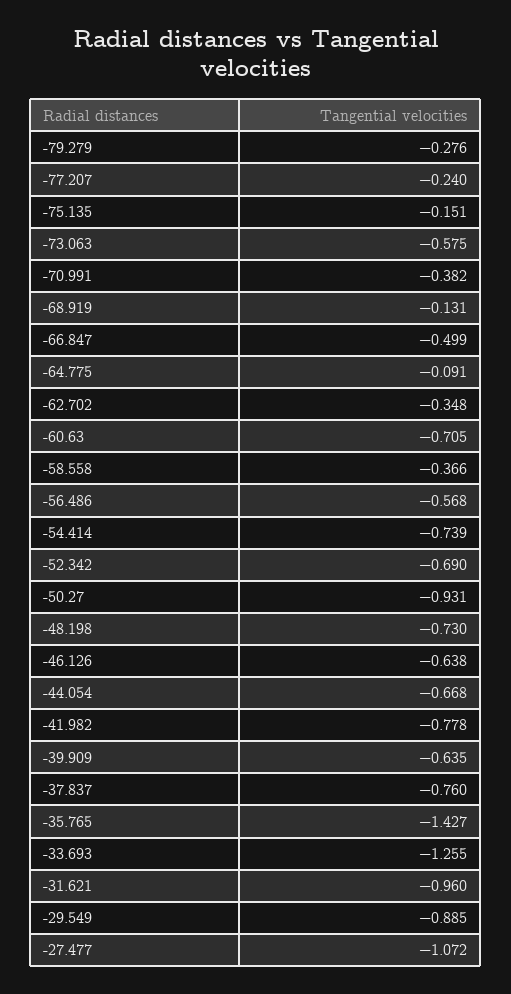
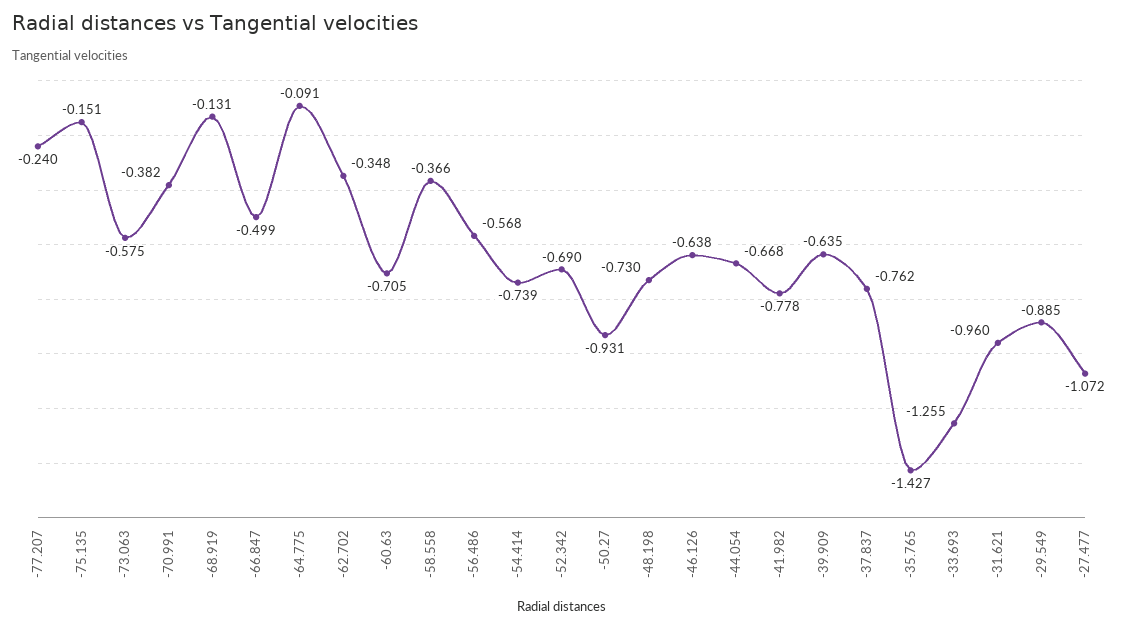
  {
-   "-79.279": -0.276,
    "-77.207": -0.24,
    "-75.135": -0.151,
    "-73.063": -0.575,
    "-70.991": -0.382,
    "-68.919": -0.131,
    "-66.847": -0.499,
    "-64.775": -0.091,
    "-62.702": -0.348,
    "-60.63": -0.705,
    "-58.558": -0.366,
    "-56.486": -0.568,
    "-54.414": -0.739,
    "-52.342": -0.69,
    "-50.27": -0.931,
    "-48.198": -0.73,
    "-46.126": -0.638,
    "-44.054": -0.668,
    "-41.982": -0.778,
    "-39.909": -0.635,
-   "-37.837": -0.76,
+   "-37.837": -0.762,
    "-35.765": -1.427,
    "-33.693": -1.255,
    "-31.621": -0.96,
    "-29.549": -0.885,
    "-27.477": -1.072
  }

